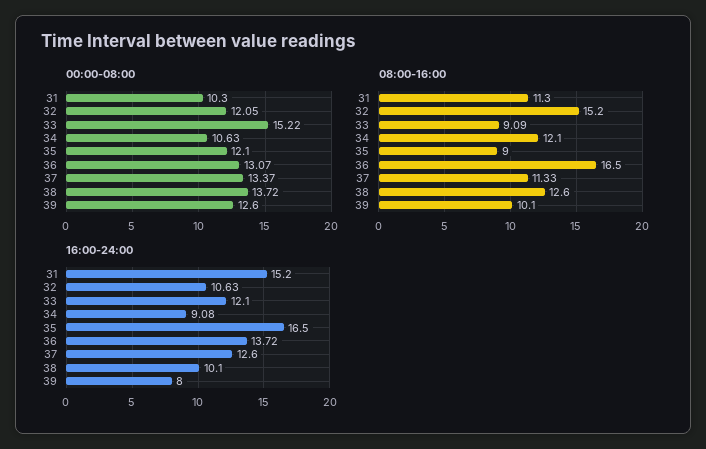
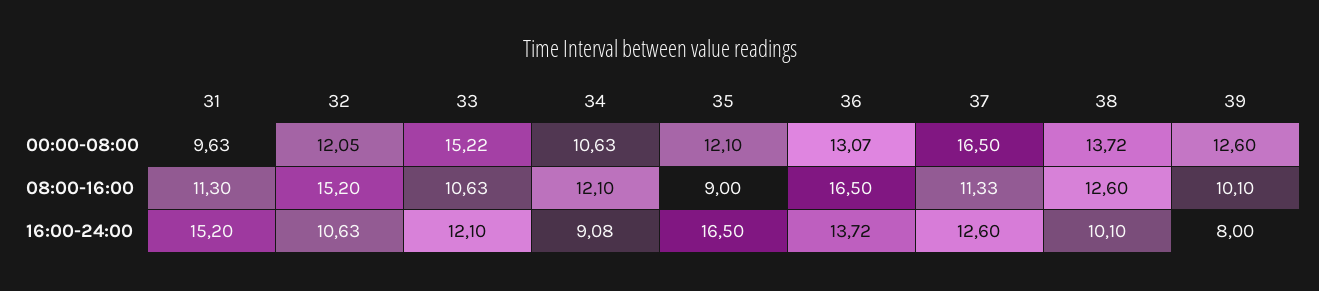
  {
    "00:00-08:00": {
-     "31": 10.3,
+     "31": 9.63,
      "32": 12.05,
      "33": 15.22,
      "34": 10.63,
      "35": 12.1,
      "36": 13.07,
-     "37": 13.37,
+     "37": 16.5,
      "38": 13.72,
      "39": 12.6
    },
    "08:00-16:00": {
      "31": 11.3,
      "32": 15.2,
-     "33": 9.09,
+     "33": 10.63,
      "34": 12.1,
      "35": 9,
      "36": 16.5,
      "37": 11.33,
      "38": 12.6,
      "39": 10.1
    },
    "16:00-24:00": {
      "31": 15.2,
      "32": 10.63,
      "33": 12.1,
      "34": 9.08,
      "35": 16.5,
      "36": 13.72,
      "37": 12.6,
      "38": 10.1,
      "39": 8
    }
  }

